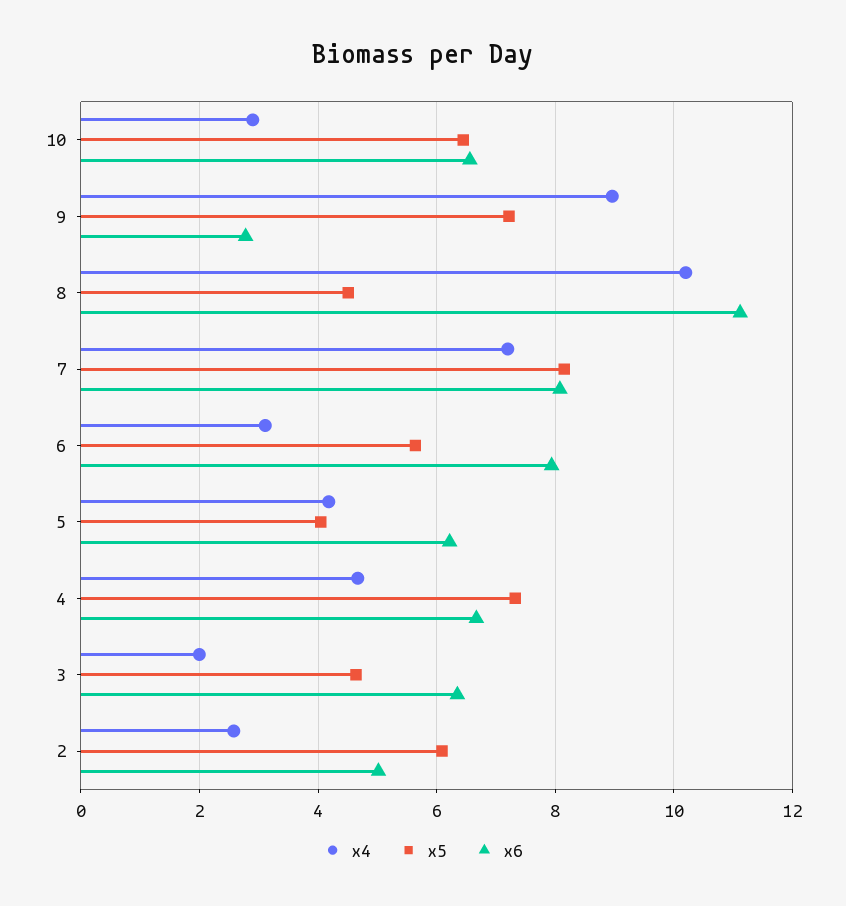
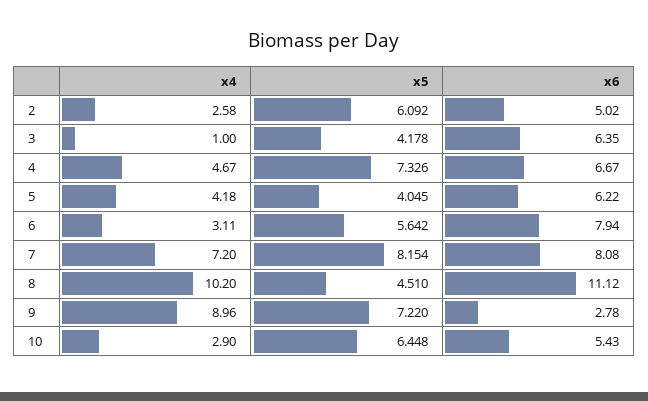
  {
    "x4": {
      "10": 2.9,
      "9": 8.96,
      "8": 10.2,
      "7": 7.2,
      "6": 3.11,
      "5": 4.18,
      "4": 4.67,
-     "3": 2,
+     "3": 1,
      "2": 2.58
    },
    "x5": {
      "10": 6.448,
      "9": 7.22,
      "8": 4.51,
      "7": 8.154,
      "6": 5.642,
      "5": 4.045,
      "4": 7.326,
-     "3": 4.6,
+     "3": 4.178,
      "2": 6.092
    },
    "x6": {
-     "10": 6.6,
+     "10": 5.43,
      "9": 2.78,
      "8": 11.12,
      "7": 8.08,
      "6": 7.94,
      "5": 6.22,
      "4": 6.67,
      "3": 6.35,
      "2": 5.02
    }
  }

